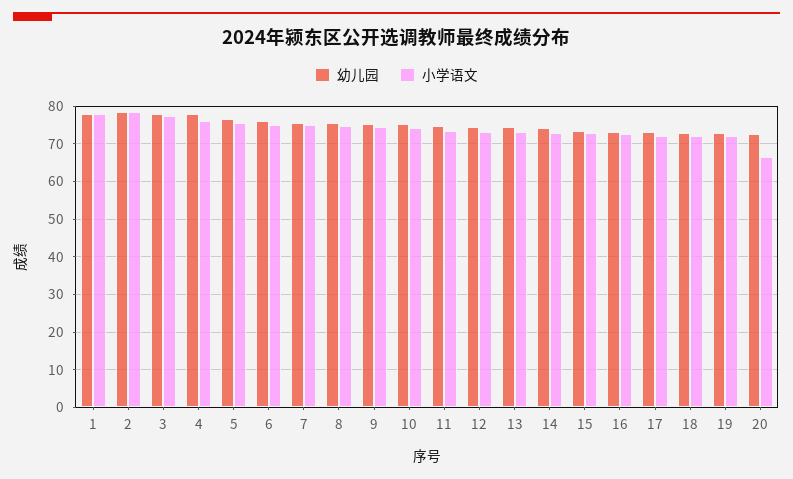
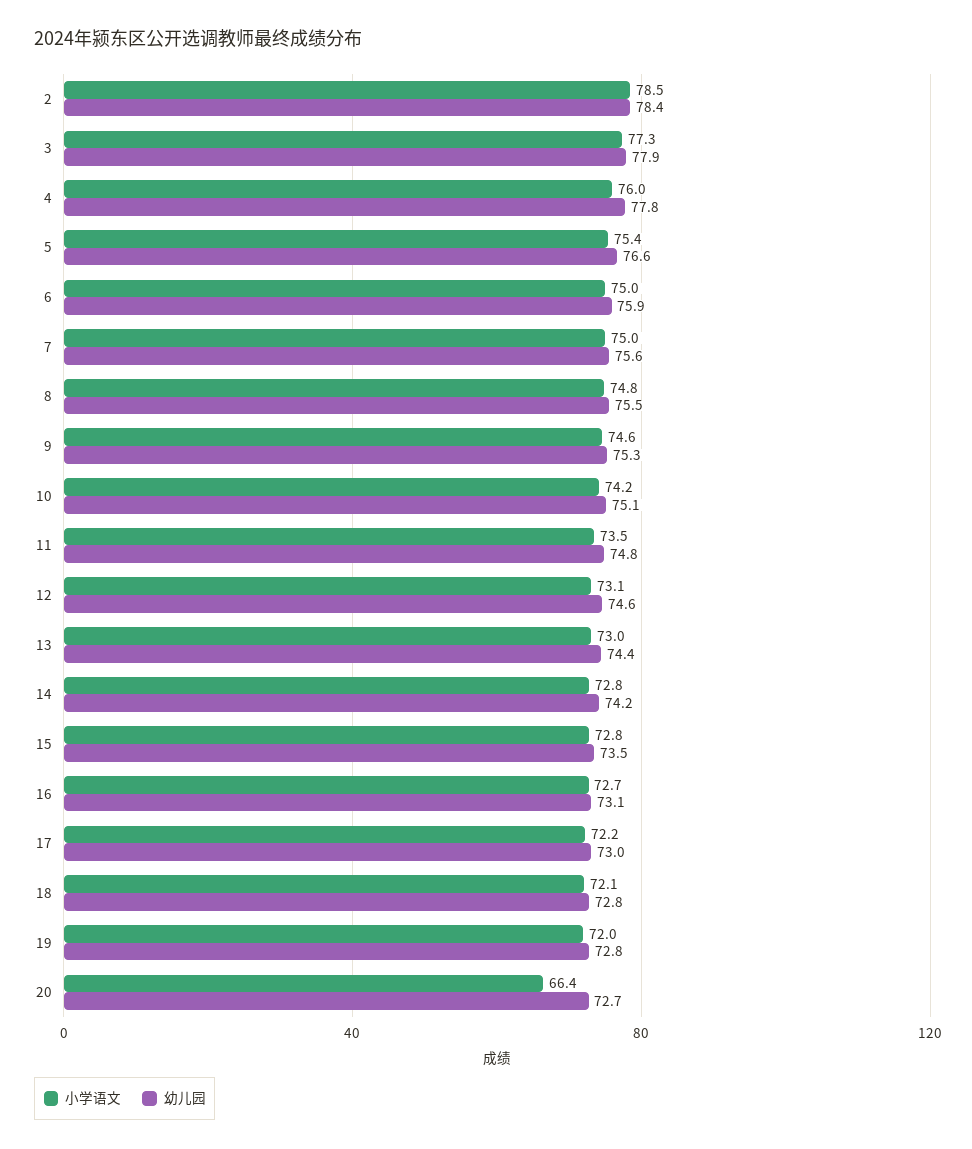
  {
    "幼儿园": {
-     "1": 78,
      "2": 78.4,
      "3": 77.9,
      "4": 77.8,
      "5": 76.6,
      "6": 75.9,
      "7": 75.6,
      "8": 75.5,
      "9": 75.3,
      "10": 75.1,
      "11": 74.8,
      "12": 74.6,
      "13": 74.4,
      "14": 74.2,
      "15": 73.5,
      "16": 73.1,
      "17": 73,
      "18": 72.8,
      "19": 72.8,
      "20": 72.7
    },
    "小学语文": {
-     "1": 78,
      "2": 78.5,
      "3": 77.3,
      "4": 76,
      "5": 75.4,
      "6": 75,
      "7": 75,
      "8": 74.8,
      "9": 74.6,
      "10": 74.2,
      "11": 73.5,
      "12": 73.1,
      "13": 73,
      "14": 72.8,
      "15": 72.8,
      "16": 72.7,
      "17": 72.2,
      "18": 72.1,
      "19": 72,
      "20": 66.4
    }
  }

